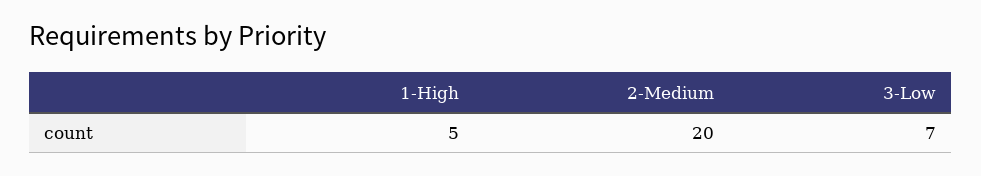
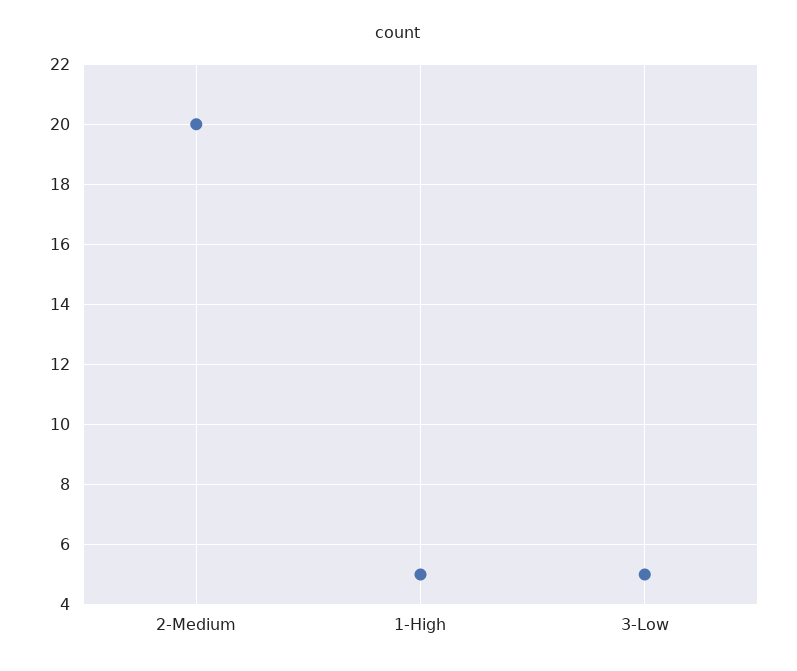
  {
    "1-High": 5,
    "2-Medium": 20,
-   "3-Low": 7
+   "3-Low": 5
  }

